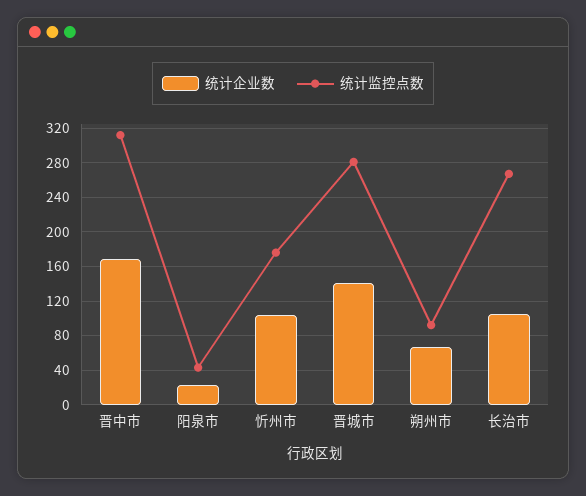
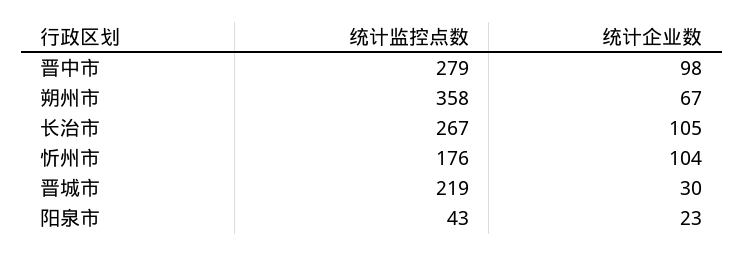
  {
    "统计企业数": {
-     "晋中市": 170,
+     "晋中市": 98,
      "阳泉市": 23,
      "忻州市": 104,
-     "晋城市": 140,
+     "晋城市": 30,
      "朔州市": 67,
      "长治市": 105
    },
    "统计监控点数": {
-     "晋中市": 310,
+     "晋中市": 279,
      "阳泉市": 43,
      "忻州市": 176,
-     "晋城市": 280,
+     "晋城市": 219,
-     "朔州市": 90,
+     "朔州市": 358,
      "长治市": 267
    }
  }

